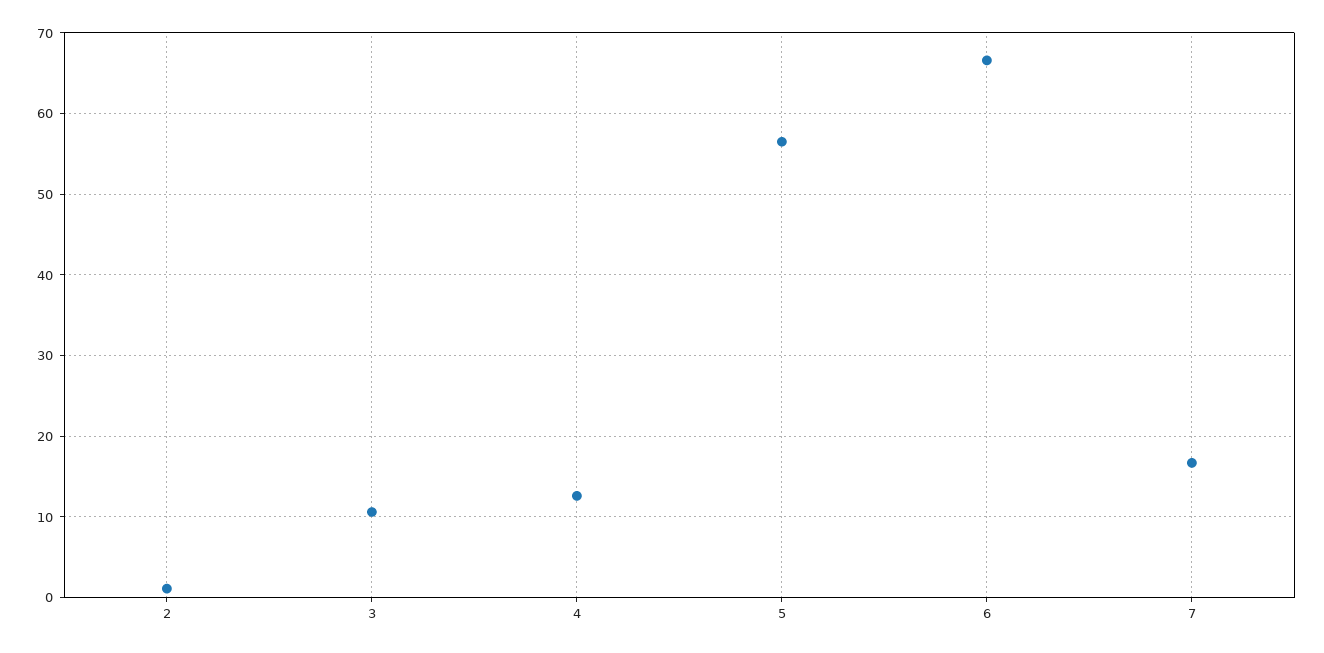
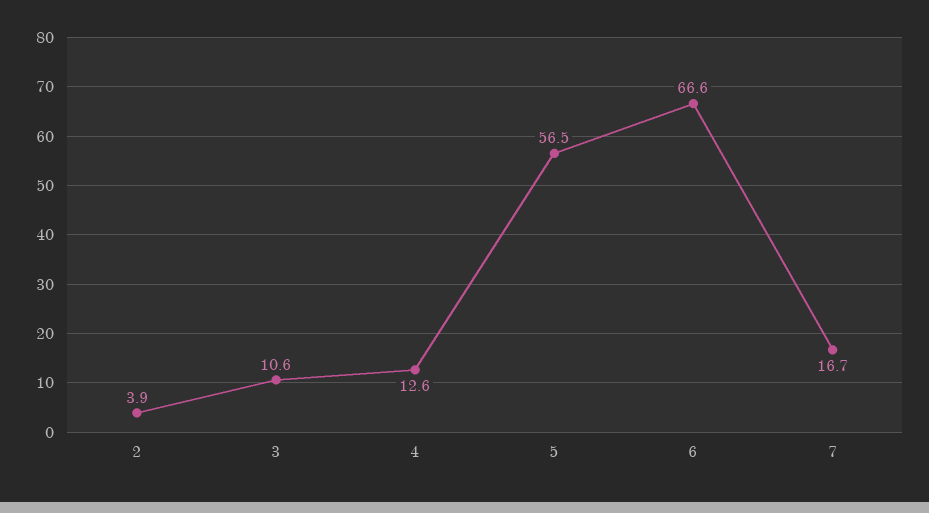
  {
-   "2": 1,
+   "2": 3.9,
    "3": 10.6,
    "4": 12.6,
    "5": 56.5,
    "6": 66.6,
    "7": 16.7
  }

